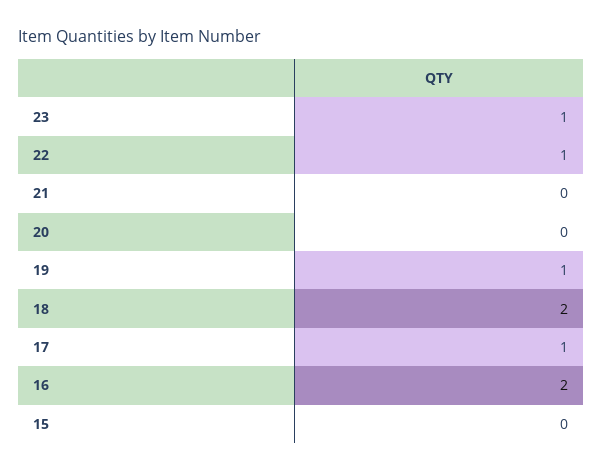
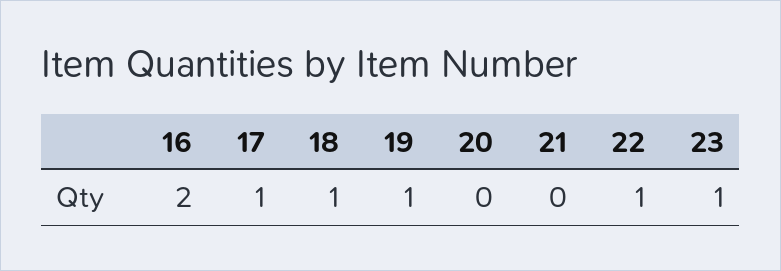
  {
    "23": 1,
    "22": 1,
    "21": 0,
    "20": 0,
    "19": 1,
-   "18": 2,
+   "18": 1,
    "17": 1,
-   "16": 2,
+   "16": 2
-   "15": 0
  }

